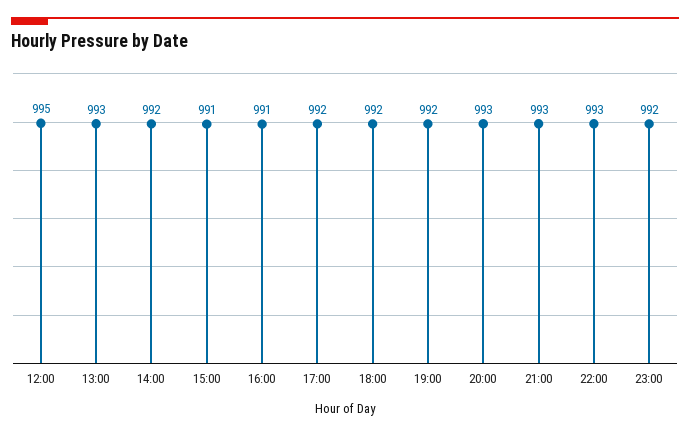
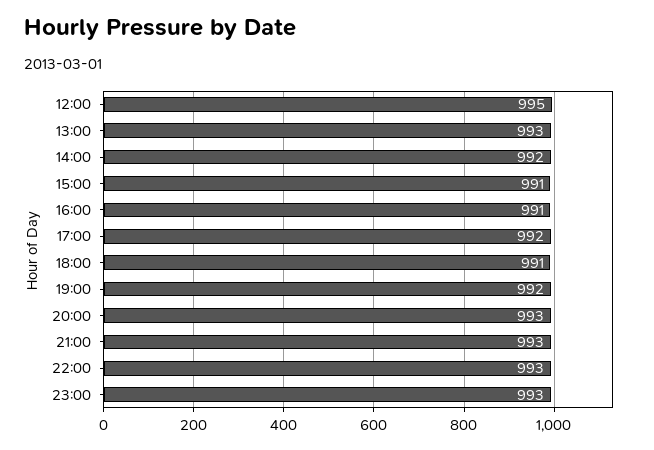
  {
    "12:00": 995,
    "13:00": 993,
    "14:00": 992,
    "15:00": 991,
    "16:00": 991,
    "17:00": 992,
-   "18:00": 992,
+   "18:00": 991,
    "19:00": 992,
    "20:00": 993,
    "21:00": 993,
    "22:00": 993,
-   "23:00": 992
+   "23:00": 993
  }

